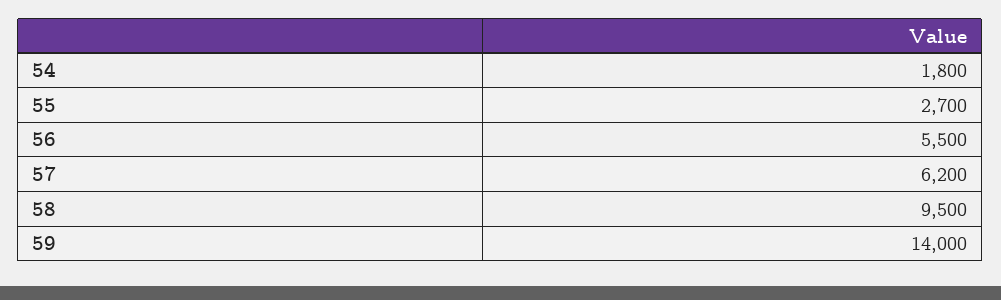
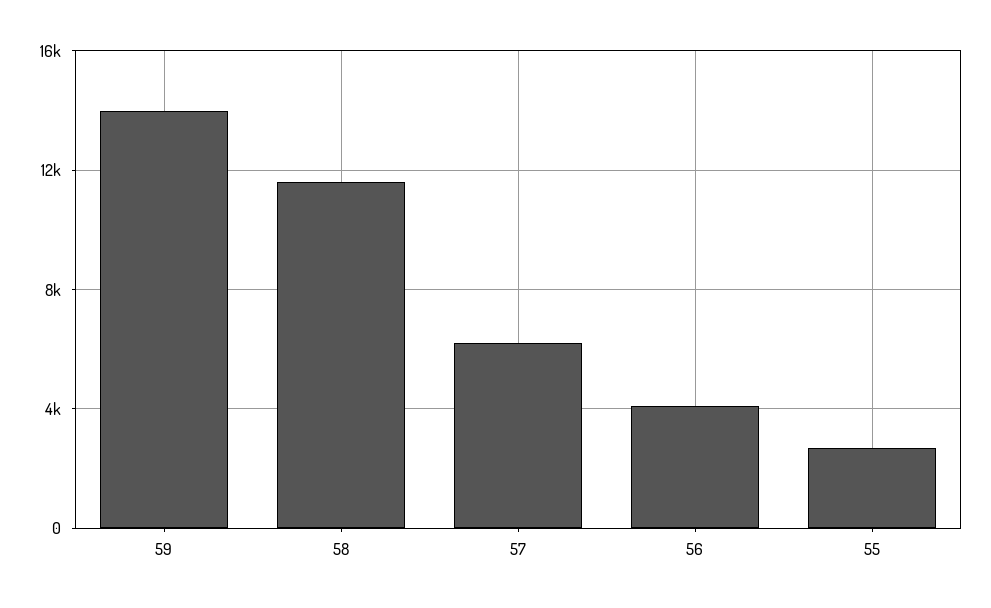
  {
-   "54": 1800,
    "55": 2700,
-   "56": 5500,
+   "56": 4000,
    "57": 6200,
-   "58": 9500,
+   "58": 11500,
    "59": 14000
  }

